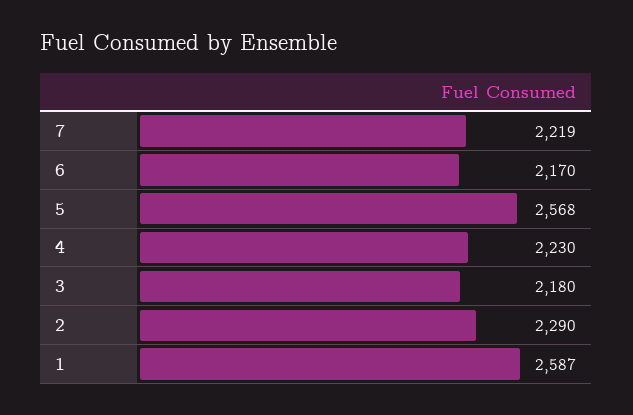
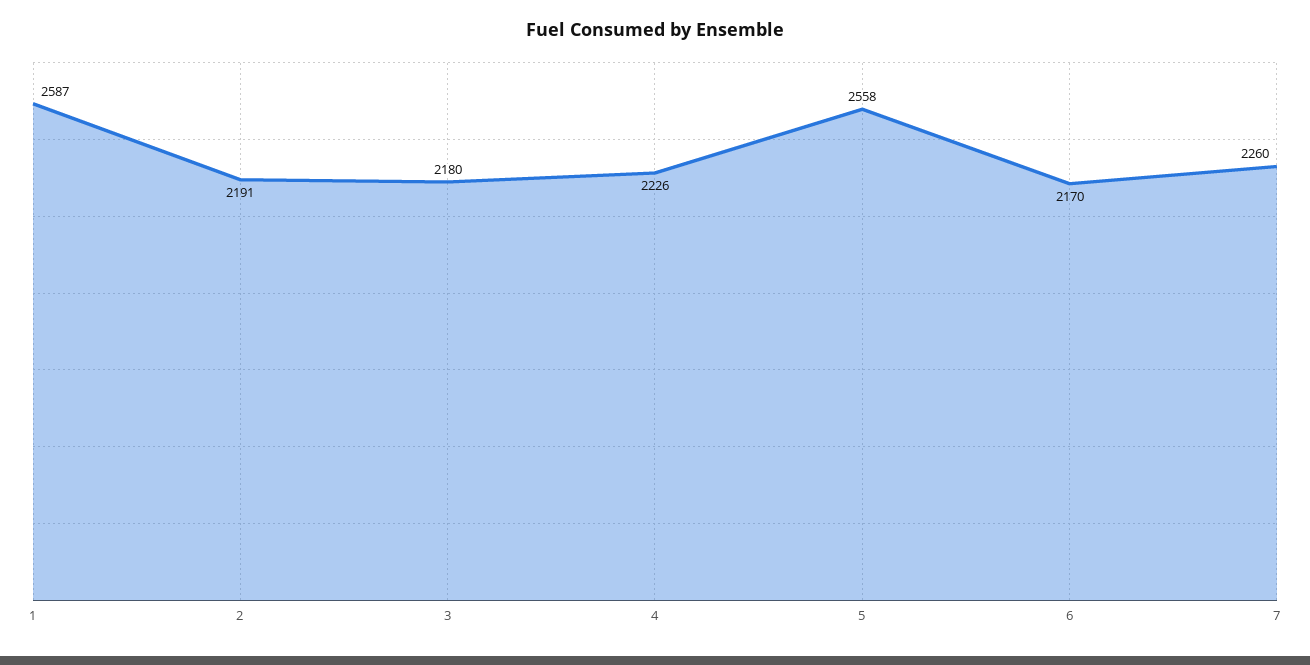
  {
-   "7": 2219,
+   "7": 2260,
    "6": 2170,
-   "5": 2568,
+   "5": 2558,
-   "4": 2230,
+   "4": 2226,
    "3": 2180,
-   "2": 2290,
+   "2": 2191,
    "1": 2587
  }

